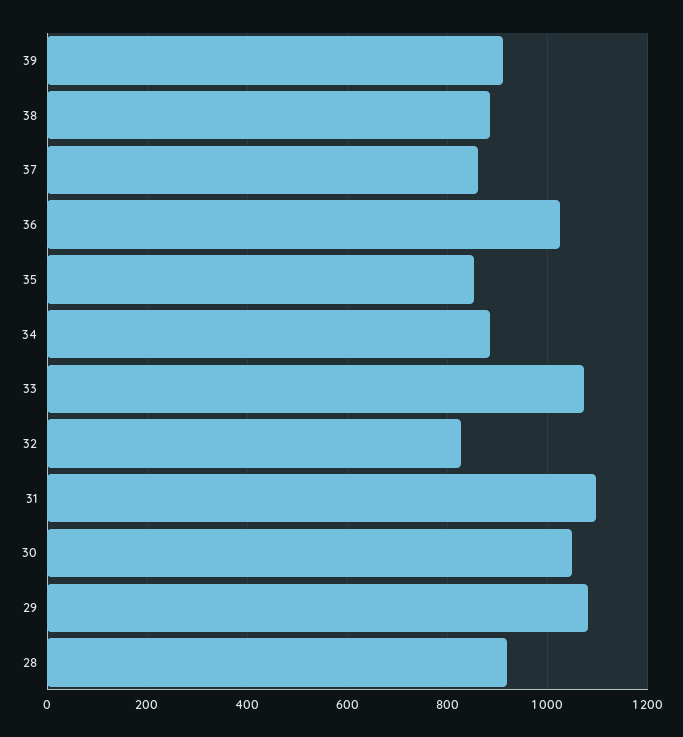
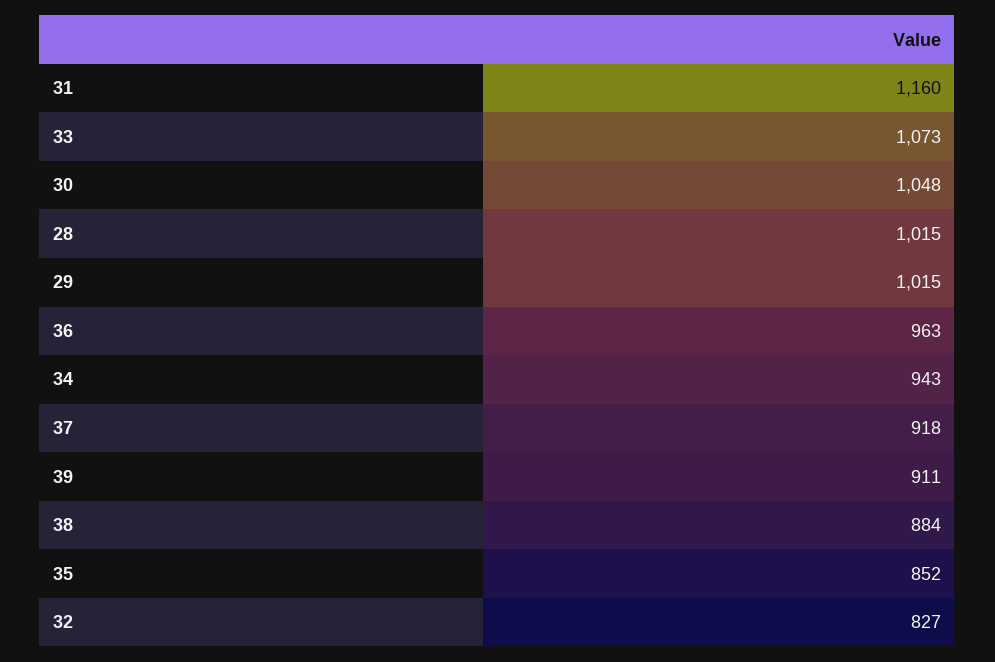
  {
    "39": 911,
    "38": 884,
-   "37": 860,
+   "37": 918,
-   "36": 1020,
+   "36": 963,
    "35": 852,
-   "34": 880,
+   "34": 943,
    "33": 1073,
    "32": 827,
-   "31": 1100,
+   "31": 1160,
    "30": 1048,
-   "29": 1080,
+   "29": 1015,
-   "28": 920
+   "28": 1015
  }

